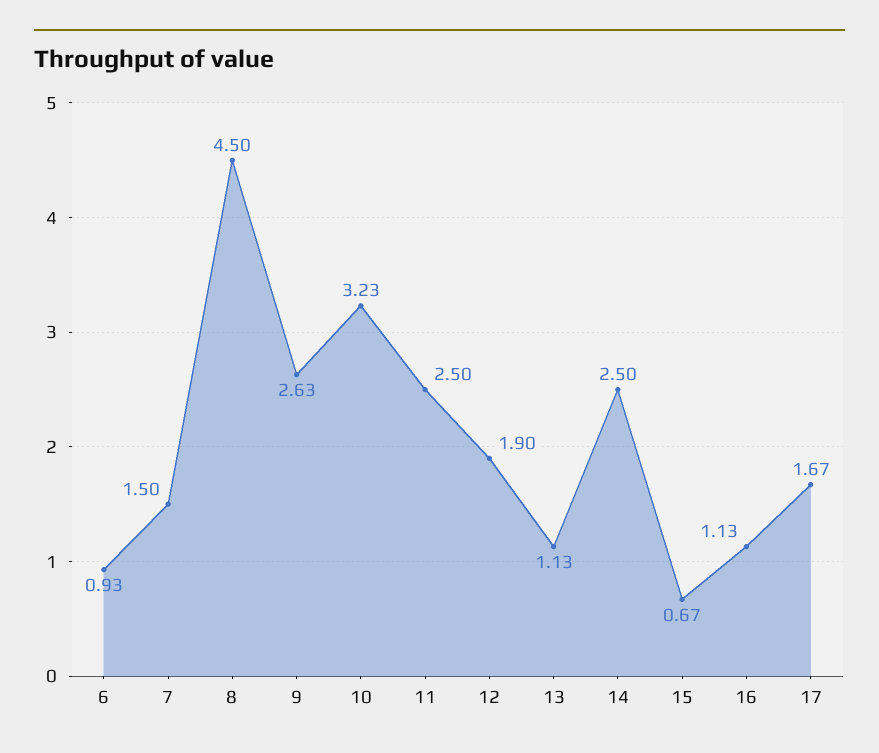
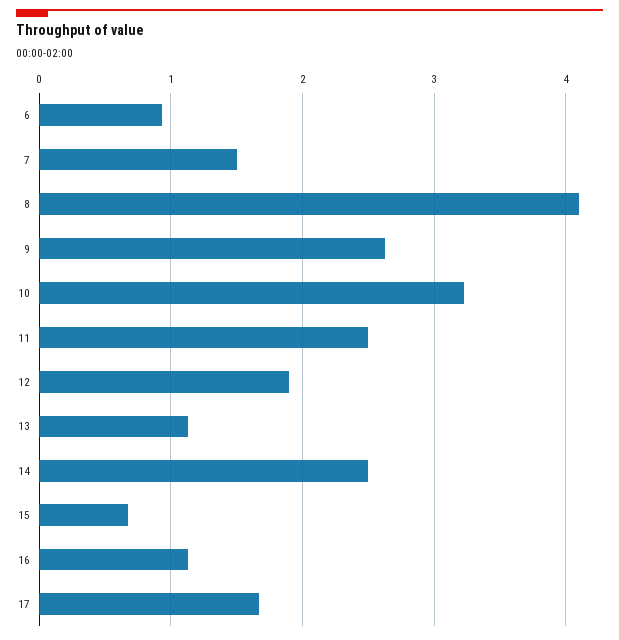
  {
    "6": 0.93,
    "7": 1.5,
-   "8": 4.5,
+   "8": 4.1,
    "9": 2.63,
    "10": 3.23,
    "11": 2.5,
    "12": 1.9,
    "13": 1.13,
    "14": 2.5,
    "15": 0.67,
    "16": 1.13,
    "17": 1.67
  }

